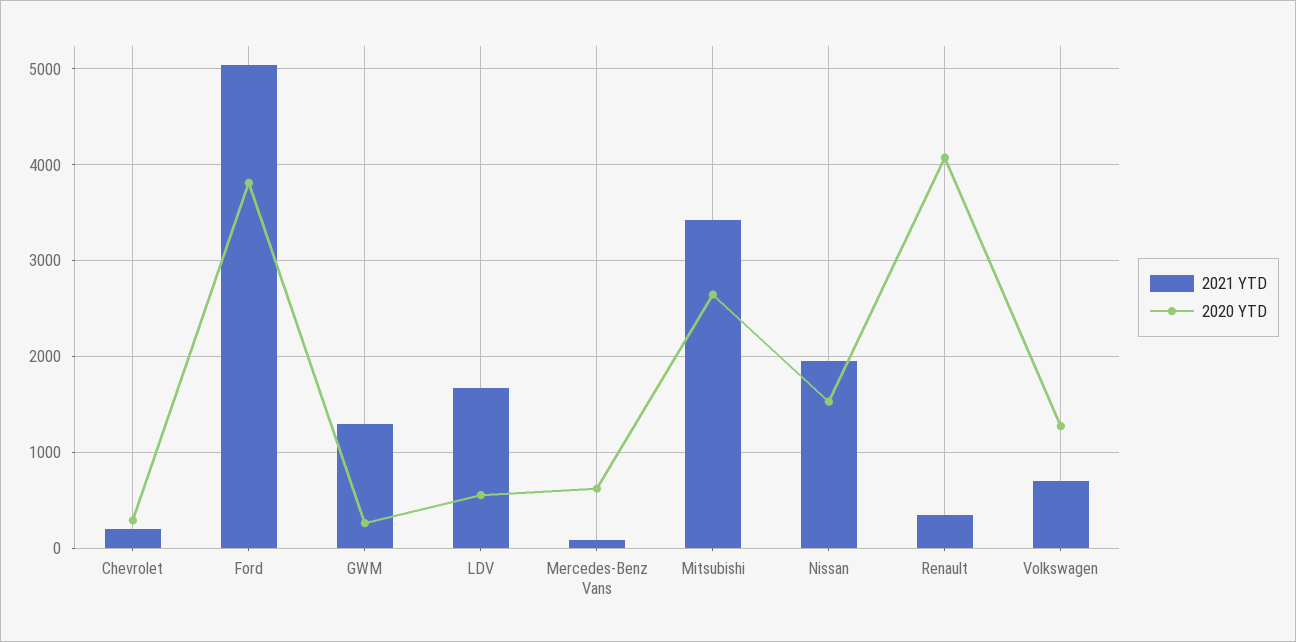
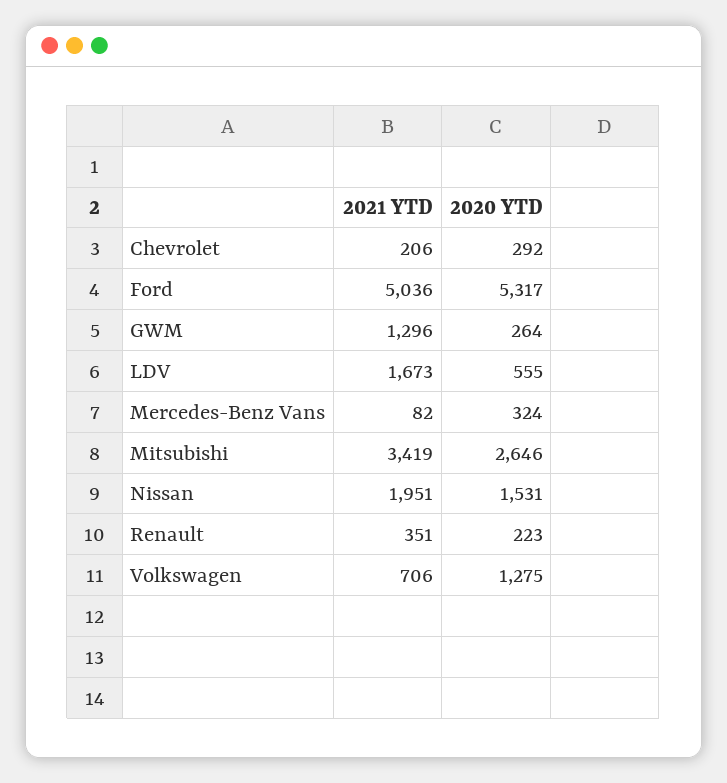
  {
    "2021 YTD": {
      "Chevrolet": 206,
      "Ford": 5036,
      "GWM": 1296,
      "LDV": 1673,
      "Mercedes-Benz Vans": 82,
      "Mitsubishi": 3419,
      "Nissan": 1951,
      "Renault": 351,
      "Volkswagen": 706
    },
    "2020 YTD": {
      "Chevrolet": 292,
-     "Ford": 3800,
+     "Ford": 5317,
      "GWM": 264,
      "LDV": 555,
-     "Mercedes-Benz Vans": 600,
+     "Mercedes-Benz Vans": 324,
      "Mitsubishi": 2646,
      "Nissan": 1531,
-     "Renault": 4100,
+     "Renault": 223,
      "Volkswagen": 1275
    }
  }

